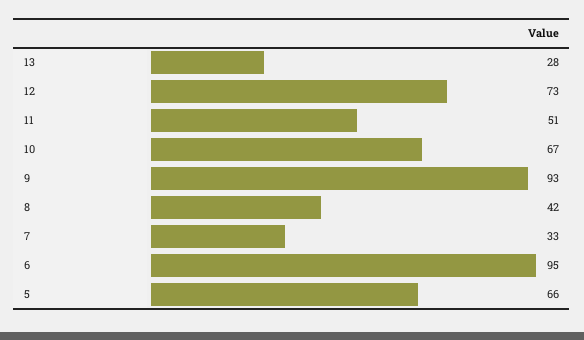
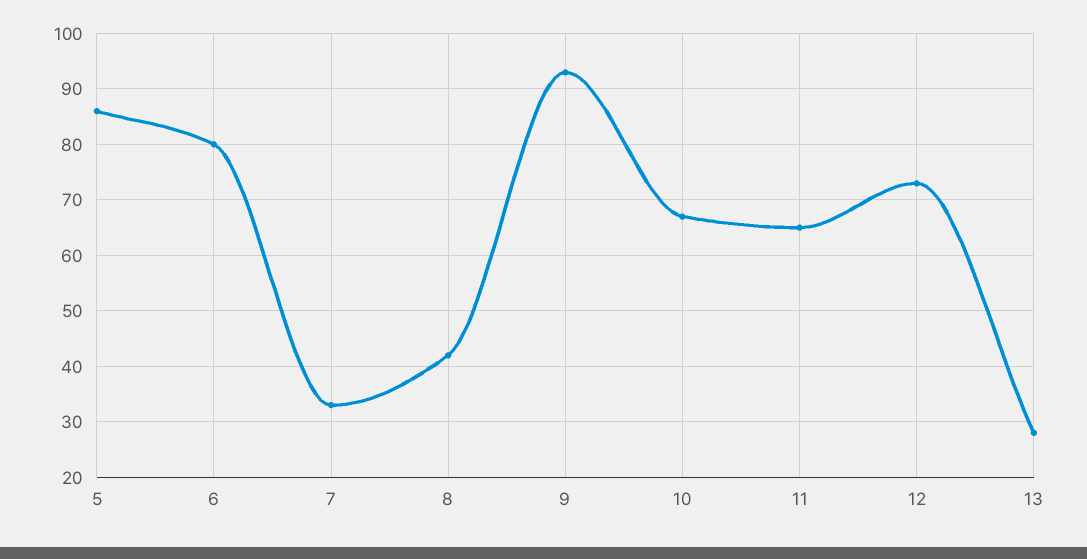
  {
    "13": 28,
    "12": 73,
-   "11": 51,
+   "11": 65,
    "10": 67,
    "9": 93,
    "8": 42,
    "7": 33,
-   "6": 95,
+   "6": 80,
-   "5": 66
+   "5": 85
  }

